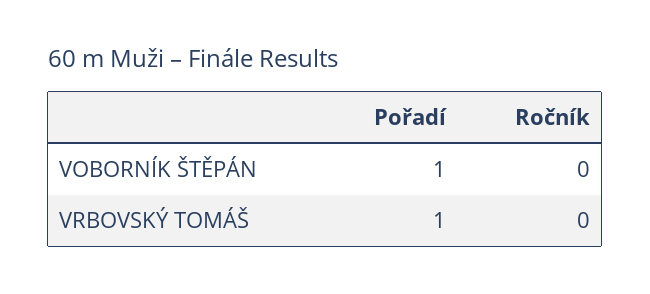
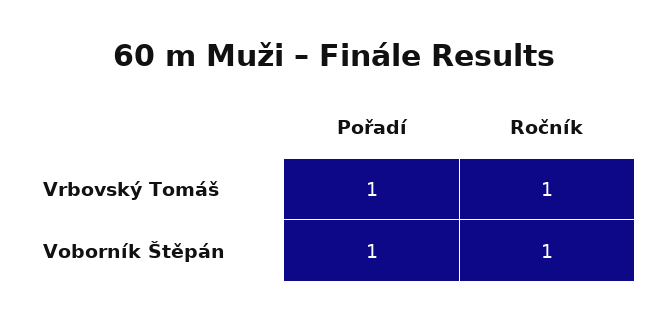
  {
    "Pořadí": {
      "VOBORNÍK ŠTĚPÁN": 1,
      "VRBOVSKÝ TOMÁŠ": 1
    },
    "Ročník": {
-     "VOBORNÍK ŠTĚPÁN": 0,
+     "VOBORNÍK ŠTĚPÁN": 1,
-     "VRBOVSKÝ TOMÁŠ": 0
+     "VRBOVSKÝ TOMÁŠ": 1
    }
  }

